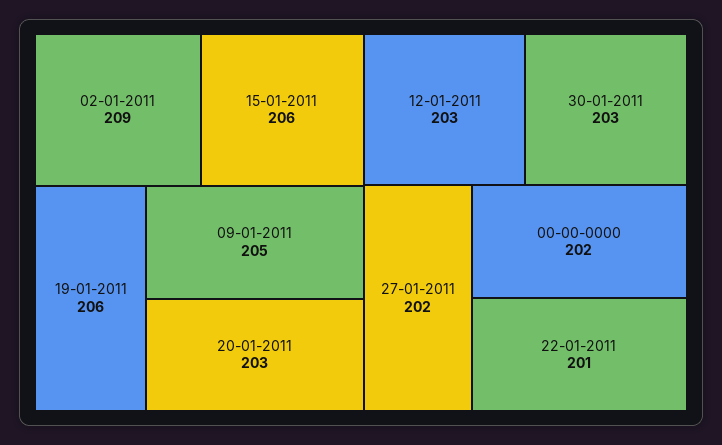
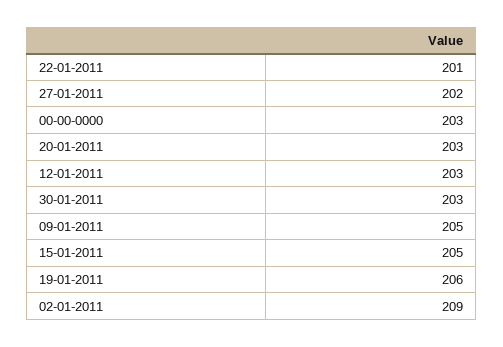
  {
    "02-01-2011": 209,
-   "15-01-2011": 206,
+   "15-01-2011": 205,
    "19-01-2011": 206,
    "09-01-2011": 205,
    "20-01-2011": 203,
    "12-01-2011": 203,
    "30-01-2011": 203,
    "27-01-2011": 202,
-   "00-00-0000": 202,
+   "00-00-0000": 203,
    "22-01-2011": 201
  }

